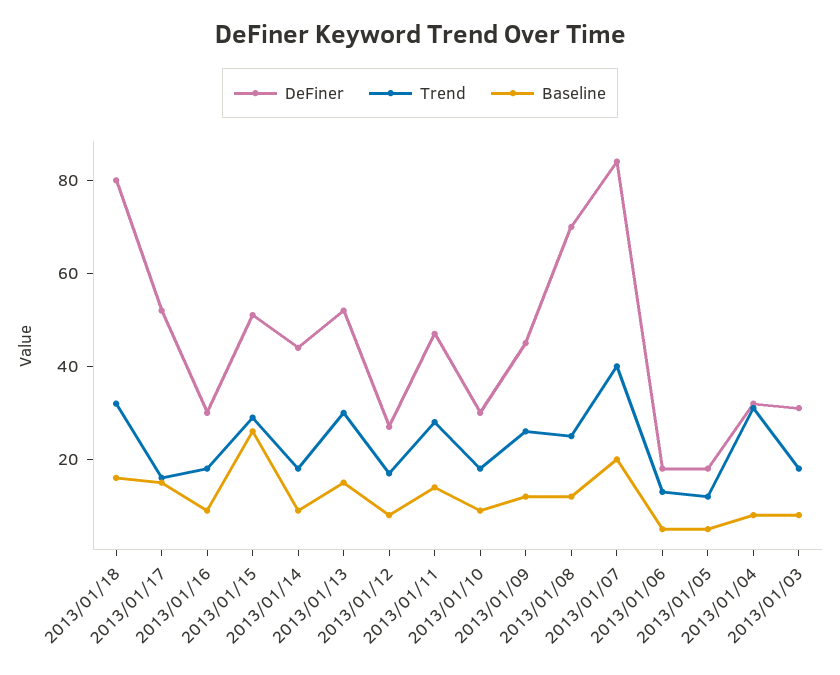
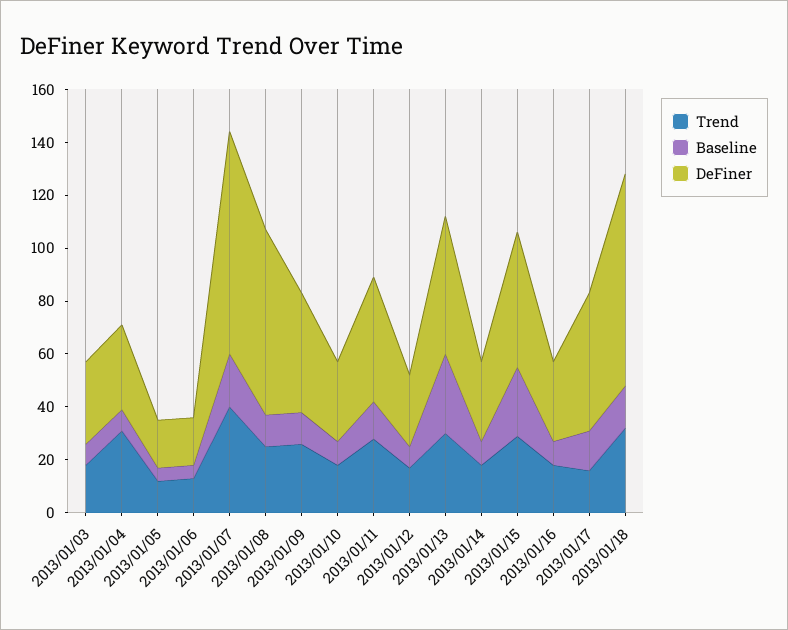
  {
    "DeFiner": {
      "2013/01/18": 80,
      "2013/01/17": 50,
      "2013/01/16": 30,
      "2013/01/15": 50,
-     "2013/01/14": 45,
+     "2013/01/14": 30,
      "2013/01/13": 50,
      "2013/01/12": 25,
      "2013/01/11": 45,
      "2013/01/10": 30,
      "2013/01/09": 45,
      "2013/01/08": 70,
      "2013/01/07": 85,
      "2013/01/06": 20,
      "2013/01/05": 20,
      "2013/01/04": 30,
      "2013/01/03": 30
    },
    "Trend": {
      "2013/01/18": 30,
      "2013/01/17": 15,
      "2013/01/16": 20,
      "2013/01/15": 30,
      "2013/01/14": 20,
      "2013/01/13": 30,
      "2013/01/12": 15,
      "2013/01/11": 30,
      "2013/01/10": 20,
      "2013/01/09": 25,
      "2013/01/08": 25,
      "2013/01/07": 40,
      "2013/01/06": 15,
      "2013/01/05": 10,
      "2013/01/04": 30,
      "2013/01/03": 20
    },
    "Baseline": {
      "2013/01/18": 15,
      "2013/01/17": 15,
      "2013/01/16": 10,
      "2013/01/15": 25,
      "2013/01/14": 10,
-     "2013/01/13": 15,
+     "2013/01/13": 30,
      "2013/01/12": 10,
      "2013/01/11": 15,
      "2013/01/10": 10,
      "2013/01/09": 10,
      "2013/01/08": 10,
      "2013/01/07": 20,
      "2013/01/06": 5,
      "2013/01/05": 5,
      "2013/01/04": 10,
      "2013/01/03": 10
    }
  }

